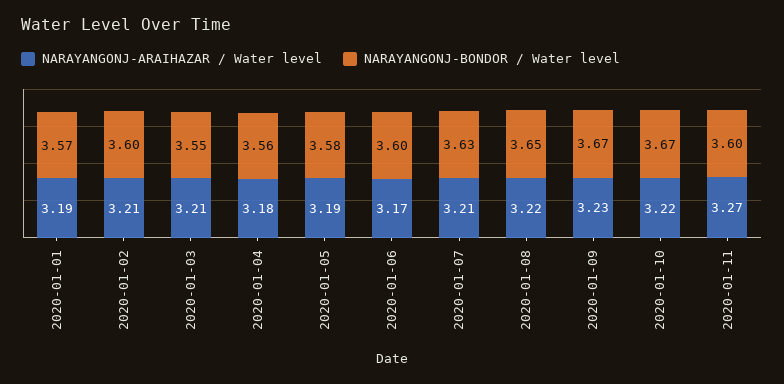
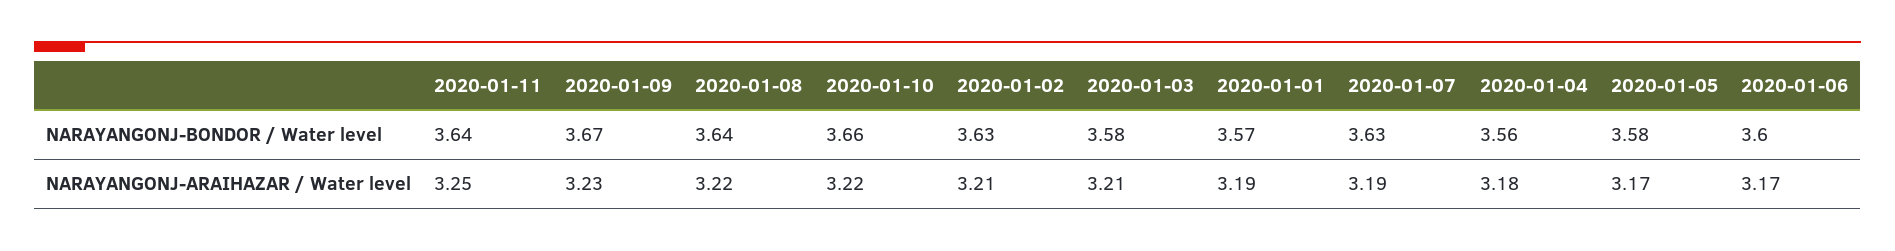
  {
    "NARAYANGONJ-ARAIHAZAR / Water level": {
      "2020-01-01": 3.19,
      "2020-01-02": 3.21,
      "2020-01-03": 3.21,
      "2020-01-04": 3.18,
-     "2020-01-05": 3.19,
+     "2020-01-05": 3.17,
      "2020-01-06": 3.17,
-     "2020-01-07": 3.21,
+     "2020-01-07": 3.19,
      "2020-01-08": 3.22,
      "2020-01-09": 3.23,
      "2020-01-10": 3.22,
-     "2020-01-11": 3.27
+     "2020-01-11": 3.25
    },
    "NARAYANGONJ-BONDOR / Water level": {
      "2020-01-01": 3.57,
-     "2020-01-02": 3.6,
+     "2020-01-02": 3.63,
-     "2020-01-03": 3.55,
+     "2020-01-03": 3.58,
      "2020-01-04": 3.56,
      "2020-01-05": 3.58,
      "2020-01-06": 3.6,
      "2020-01-07": 3.63,
-     "2020-01-08": 3.65,
+     "2020-01-08": 3.64,
      "2020-01-09": 3.67,
-     "2020-01-10": 3.67,
+     "2020-01-10": 3.66,
-     "2020-01-11": 3.6
+     "2020-01-11": 3.64
    }
  }

